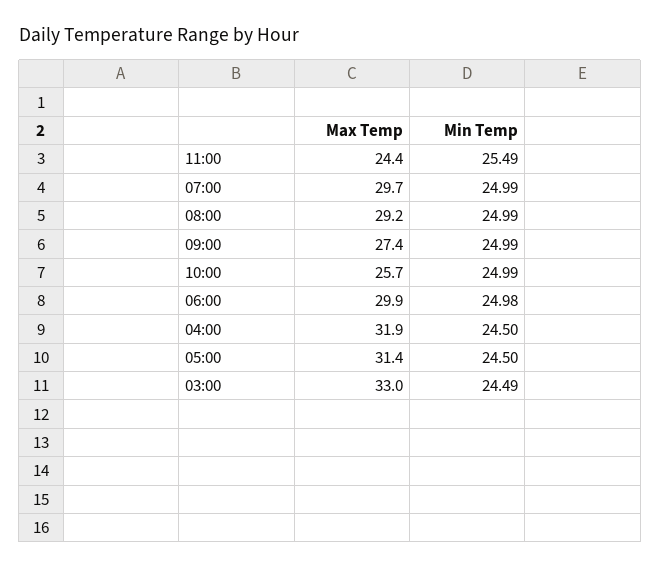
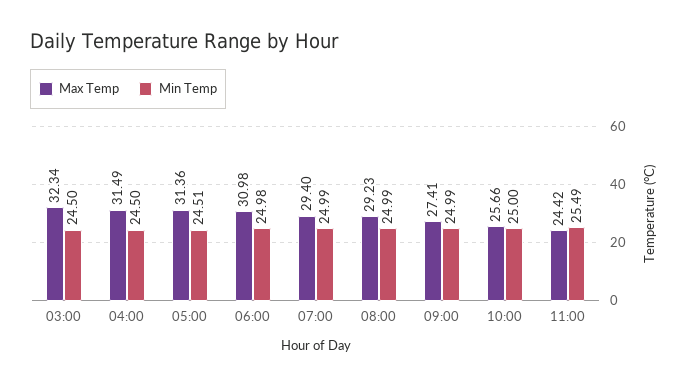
  {
    "Max Temp": {
      "11:00": 24.42,
-     "07:00": 29.7,
+     "07:00": 29.4,
      "08:00": 29.23,
      "09:00": 27.41,
      "10:00": 25.66,
-     "06:00": 29.9,
+     "06:00": 30.98,
-     "04:00": 31.9,
+     "04:00": 31.49,
      "05:00": 31.36,
-     "03:00": 33
+     "03:00": 32.34
    },
    "Min Temp": {
      "11:00": 25.49,
      "07:00": 24.99,
      "08:00": 24.99,
      "09:00": 24.99,
-     "10:00": 24.99,
+     "10:00": 25,
      "06:00": 24.98,
      "04:00": 24.5,
-     "05:00": 24.5,
+     "05:00": 24.51,
-     "03:00": 24.49
+     "03:00": 24.5
    }
  }

